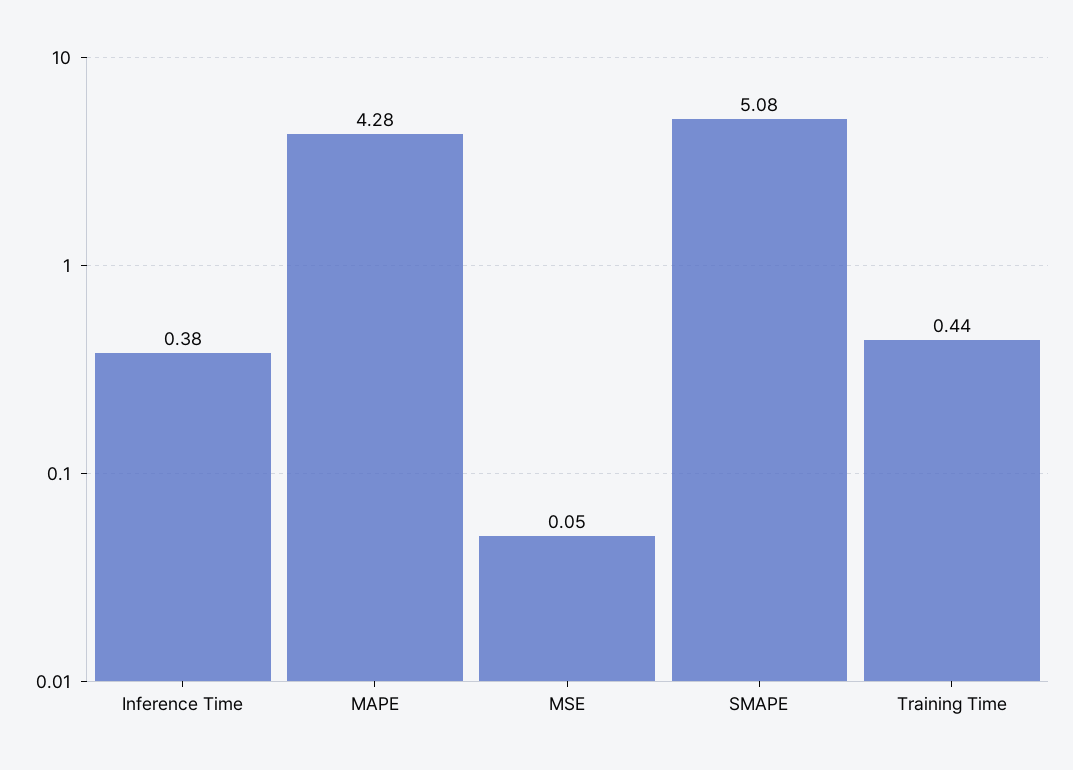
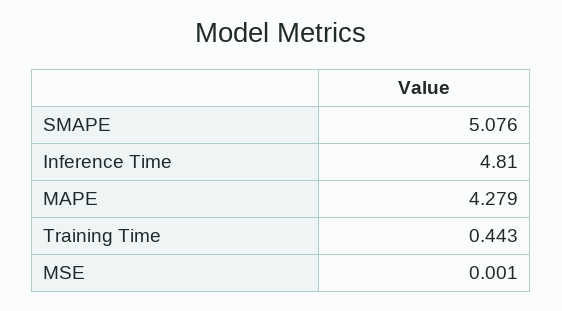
  {
-   "Inference Time": 0.38,
+   "Inference Time": 4.81,
    "MAPE": 4.279,
-   "MSE": 0.05,
+   "MSE": 0.001,
    "SMAPE": 5.076,
    "Training Time": 0.443
  }

